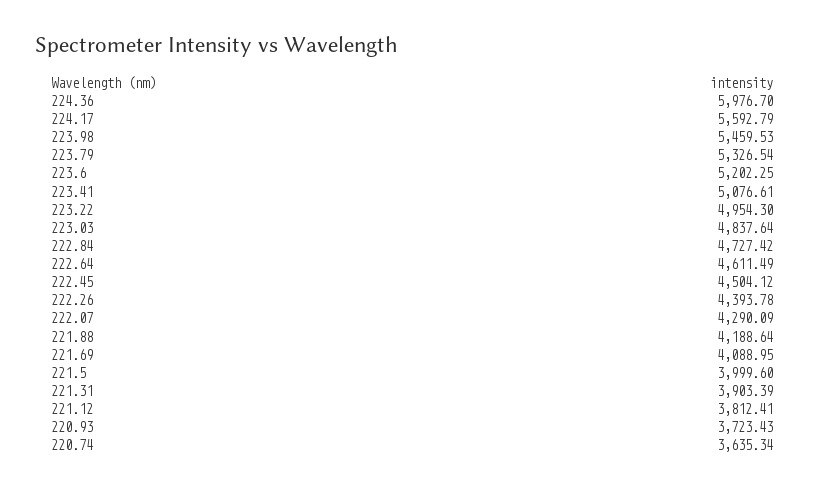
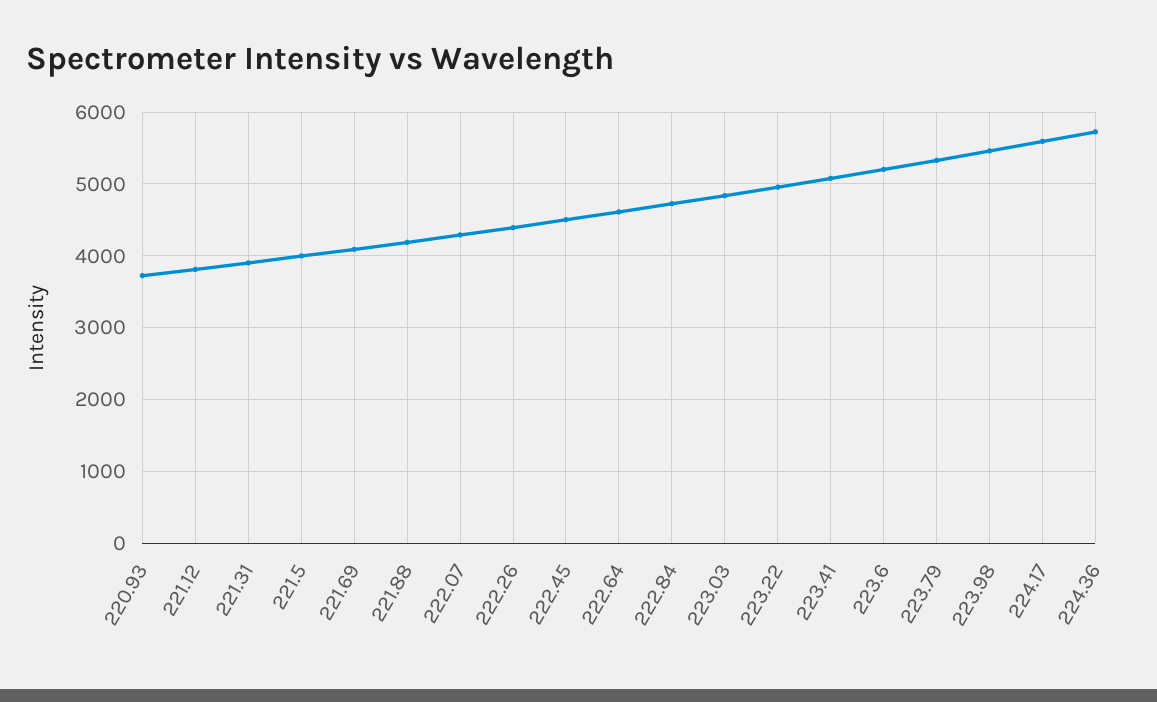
  {
-   "224.36": 5976.7,
+   "224.36": 5700,
    "224.17": 5592.79,
    "223.98": 5459.53,
    "223.79": 5326.54,
    "223.6": 5202.25,
    "223.41": 5076.61,
    "223.22": 4954.3,
    "223.03": 4837.64,
    "222.84": 4727.42,
    "222.64": 4611.49,
    "222.45": 4504.12,
    "222.26": 4393.78,
    "222.07": 4290.09,
    "221.88": 4188.64,
    "221.69": 4088.95,
    "221.5": 3999.6,
    "221.31": 3903.39,
    "221.12": 3812.41,
-   "220.93": 3723.43,
+   "220.93": 3723.43
-   "220.74": 3635.34
  }

